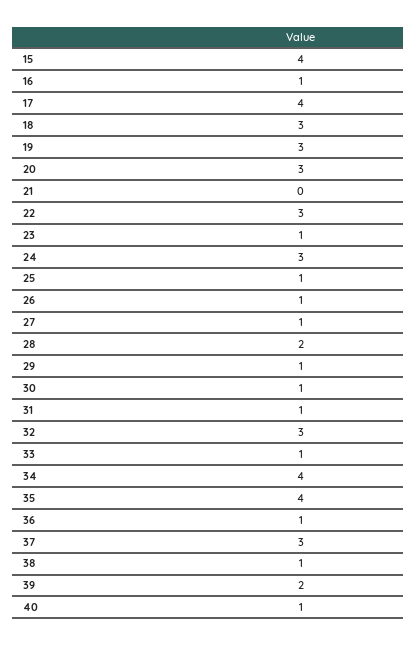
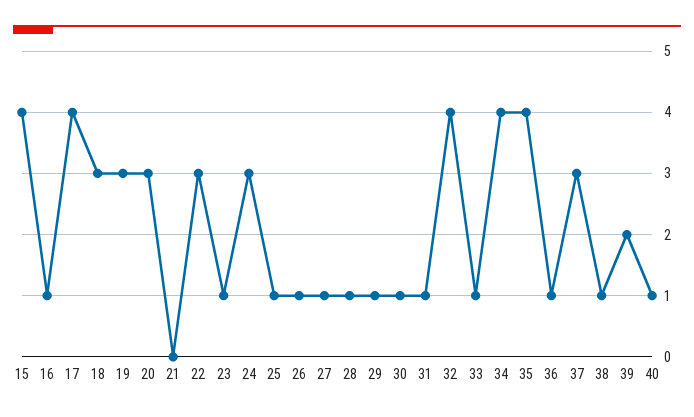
  {
    "15": 4,
    "16": 1,
    "17": 4,
    "18": 3,
    "19": 3,
    "20": 3,
    "21": 0,
    "22": 3,
    "23": 1,
    "24": 3,
    "25": 1,
    "26": 1,
    "27": 1,
-   "28": 2,
+   "28": 1,
    "29": 1,
    "30": 1,
    "31": 1,
-   "32": 3,
+   "32": 4,
    "33": 1,
    "34": 4,
    "35": 4,
    "36": 1,
    "37": 3,
    "38": 1,
    "39": 2,
    "40": 1
  }

